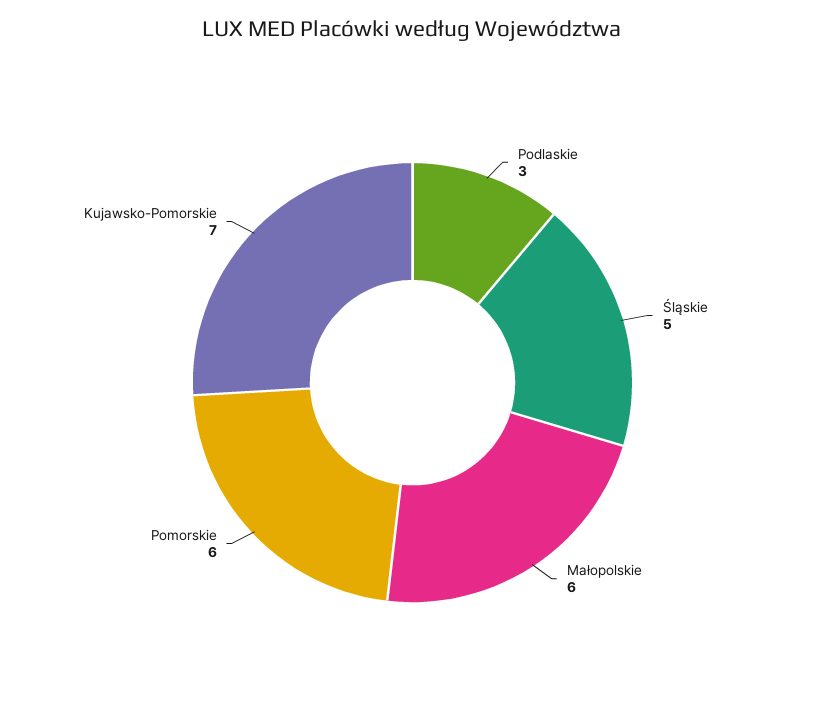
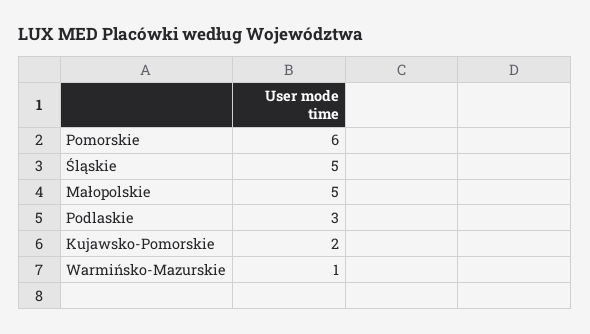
  {
    "Podlaskie": 3,
    "Śląskie": 5,
-   "Małopolskie": 6,
+   "Małopolskie": 5,
    "Pomorskie": 6,
-   "Kujawsko-Pomorskie": 7
+   "Kujawsko-Pomorskie": 2,
+   "Warmińsko-Mazurskie": 1
  }

